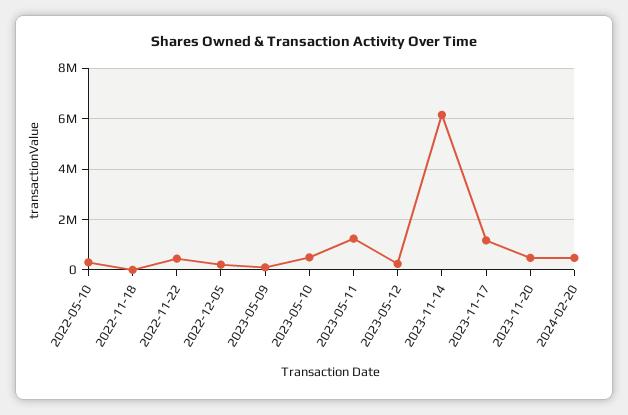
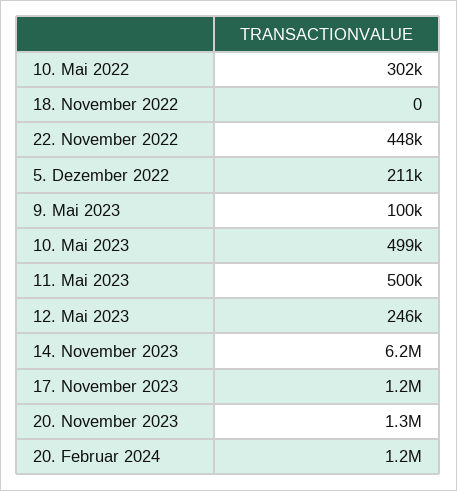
  {
    "2022-05-10": 302000,
    "2022-11-18": 0,
    "2022-11-22": 448000,
    "2022-12-05": 211000,
    "2023-05-09": 100000,
    "2023-05-10": 499000,
-   "2023-05-11": 1250000,
+   "2023-05-11": 500000,
    "2023-05-12": 246000,
    "2023-11-14": 6200000,
    "2023-11-17": 1200000,
-   "2023-11-20": 500000,
+   "2023-11-20": 1300000,
-   "2024-02-20": 500000
+   "2024-02-20": 1200000
  }

